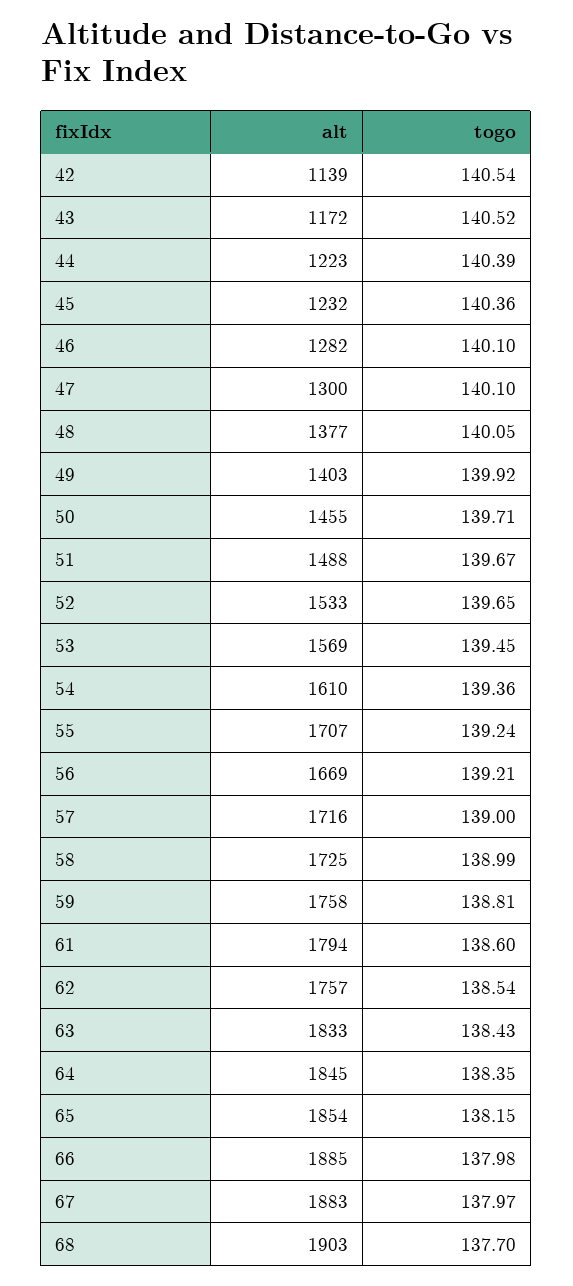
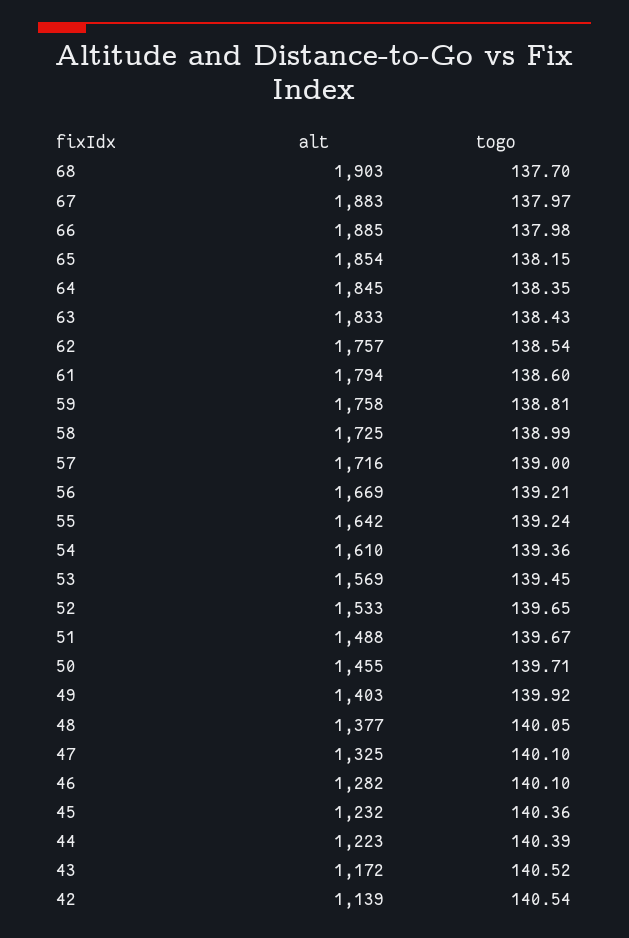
  {
    "alt": {
      "42": 1139,
      "43": 1172,
      "44": 1223,
      "45": 1232,
      "46": 1282,
-     "47": 1300,
+     "47": 1325,
      "48": 1377,
      "49": 1403,
      "50": 1455,
      "51": 1488,
      "52": 1533,
      "53": 1569,
      "54": 1610,
-     "55": 1707,
+     "55": 1642,
      "56": 1669,
      "57": 1716,
      "58": 1725,
      "59": 1758,
      "61": 1794,
      "62": 1757,
      "63": 1833,
      "64": 1845,
      "65": 1854,
      "66": 1885,
      "67": 1883,
      "68": 1903
    },
    "togo": {
      "42": 140.54,
      "43": 140.52,
      "44": 140.39,
      "45": 140.36,
      "46": 140.1,
      "47": 140.1,
      "48": 140.05,
      "49": 139.92,
      "50": 139.71,
      "51": 139.67,
      "52": 139.65,
      "53": 139.45,
      "54": 139.36,
      "55": 139.24,
      "56": 139.21,
      "57": 139,
      "58": 138.99,
      "59": 138.81,
      "61": 138.6,
      "62": 138.54,
      "63": 138.43,
      "64": 138.35,
      "65": 138.15,
      "66": 137.98,
      "67": 137.97,
      "68": 137.7
    }
  }

